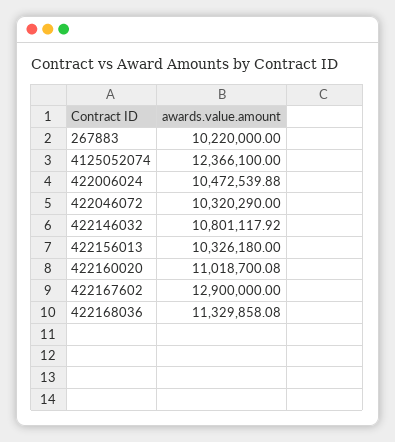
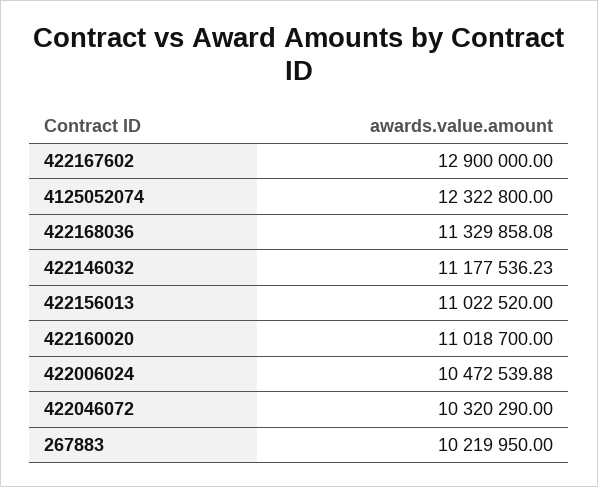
  {
-   "267883": 10220000,
+   "267883": 10219950,
-   "4125052074": 12366100,
+   "4125052074": 12322800,
    "422006024": 10472539.88,
    "422046072": 10320290,
-   "422146032": 10801117.92,
+   "422146032": 11177536.23,
-   "422156013": 10326180,
+   "422156013": 11022520,
-   "422160020": 11018700.08,
+   "422160020": 11018700,
    "422167602": 12900000,
    "422168036": 11329858.08
  }

